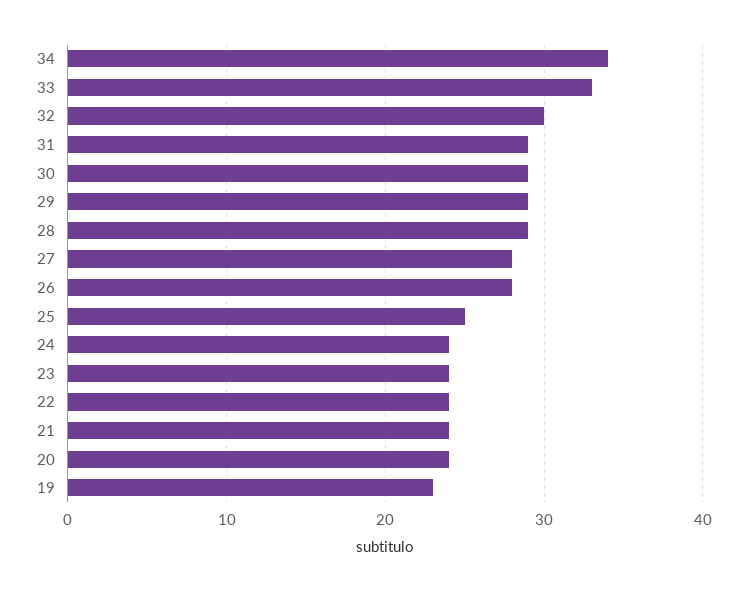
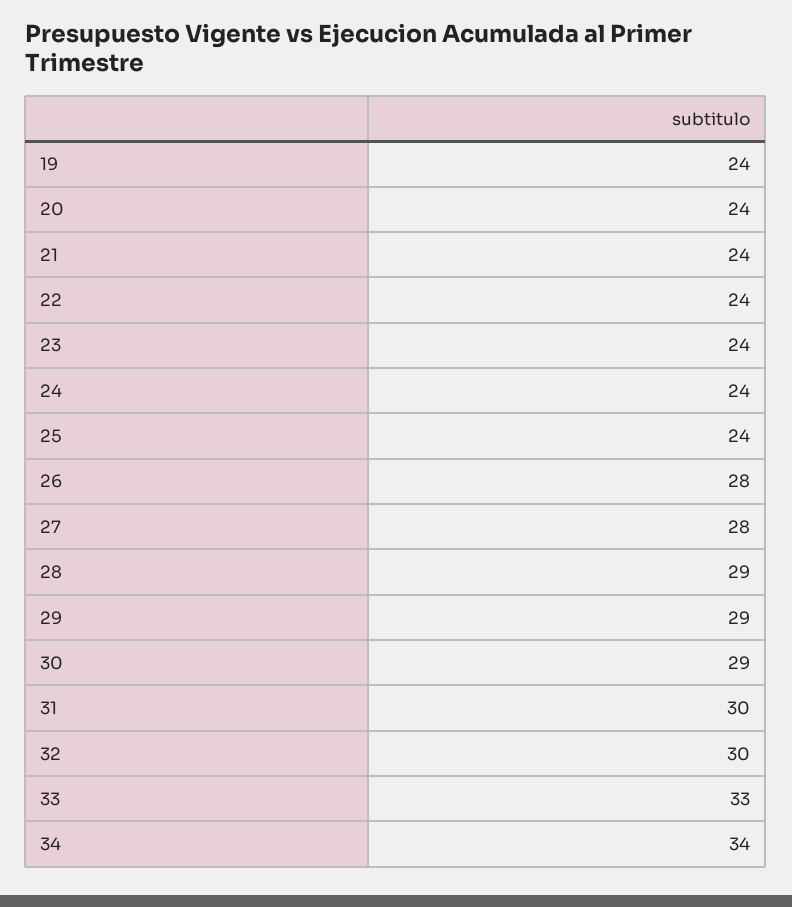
  {
    "34": 34,
    "33": 33,
    "32": 30,
-   "31": 29,
+   "31": 30,
    "30": 29,
    "29": 29,
    "28": 29,
    "27": 28,
    "26": 28,
-   "25": 25,
+   "25": 24,
    "24": 24,
    "23": 24,
    "22": 24,
    "21": 24,
    "20": 24,
-   "19": 23
+   "19": 24
  }

